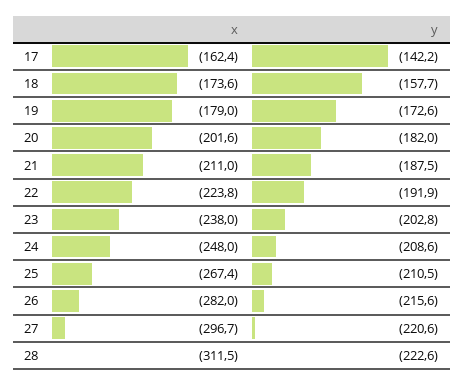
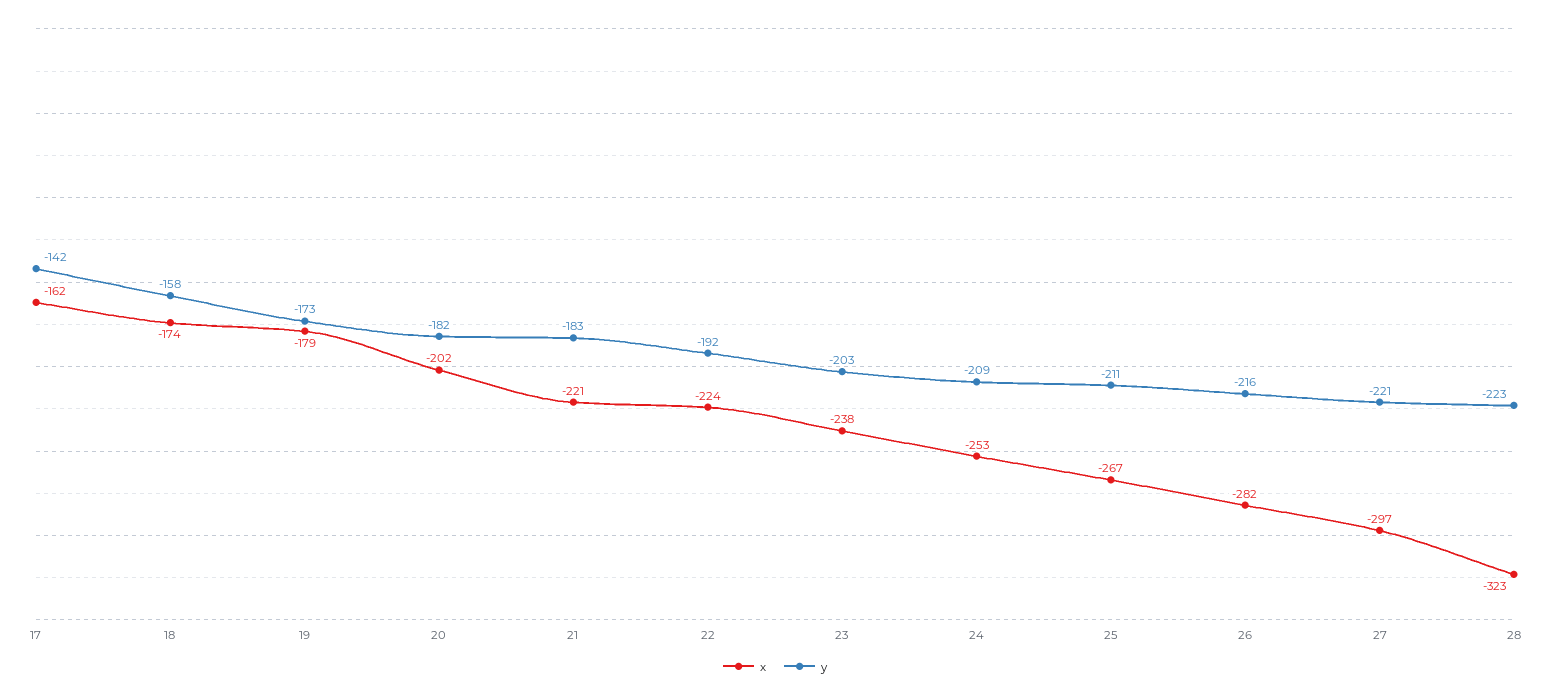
  {
    "x": {
      "17": -162.4,
      "18": -173.6,
      "19": -179,
      "20": -201.6,
-     "21": -211,
+     "21": -221,
      "22": -223.8,
      "23": -238,
-     "24": -248,
+     "24": -253,
      "25": -267.4,
      "26": -282,
      "27": -296.7,
-     "28": -311.5
+     "28": -323
    },
    "y": {
      "17": -142.2,
      "18": -157.7,
      "19": -172.6,
      "20": -182,
-     "21": -187.5,
+     "21": -183,
      "22": -191.9,
      "23": -202.8,
      "24": -208.6,
      "25": -210.5,
      "26": -215.6,
      "27": -220.6,
      "28": -222.6
    }
  }

